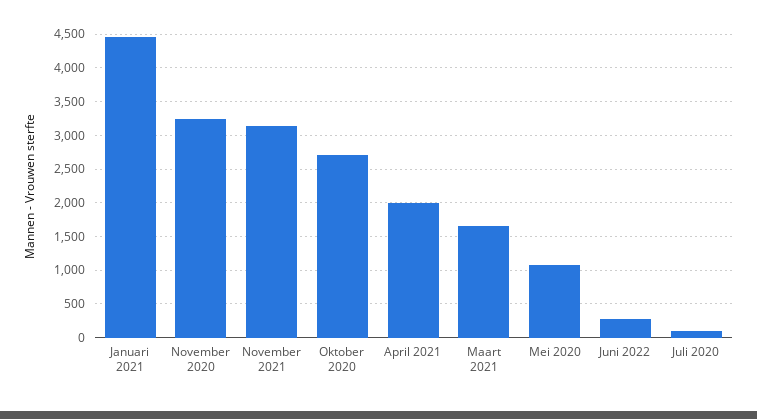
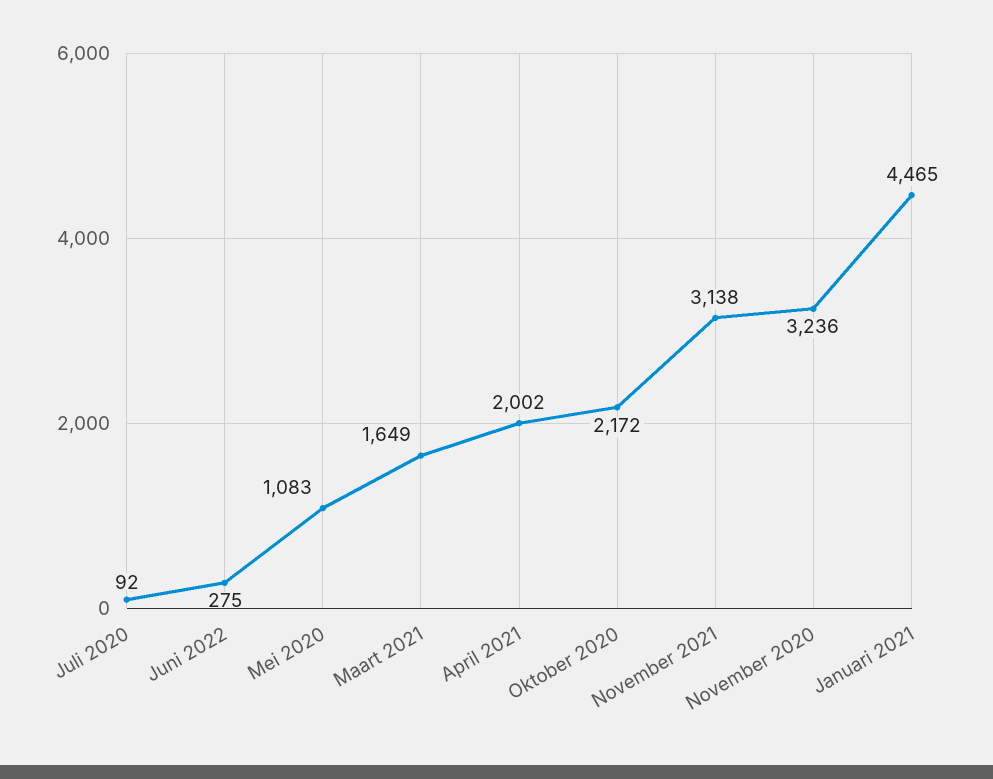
  {
    "Januari 2021": 4465,
    "November 2020": 3236,
    "November 2021": 3138,
-   "Oktober 2020": 2700,
+   "Oktober 2020": 2172,
    "April 2021": 2002,
    "Maart 2021": 1649,
    "Mei 2020": 1083,
    "Juni 2022": 275,
    "Juli 2020": 92
  }

